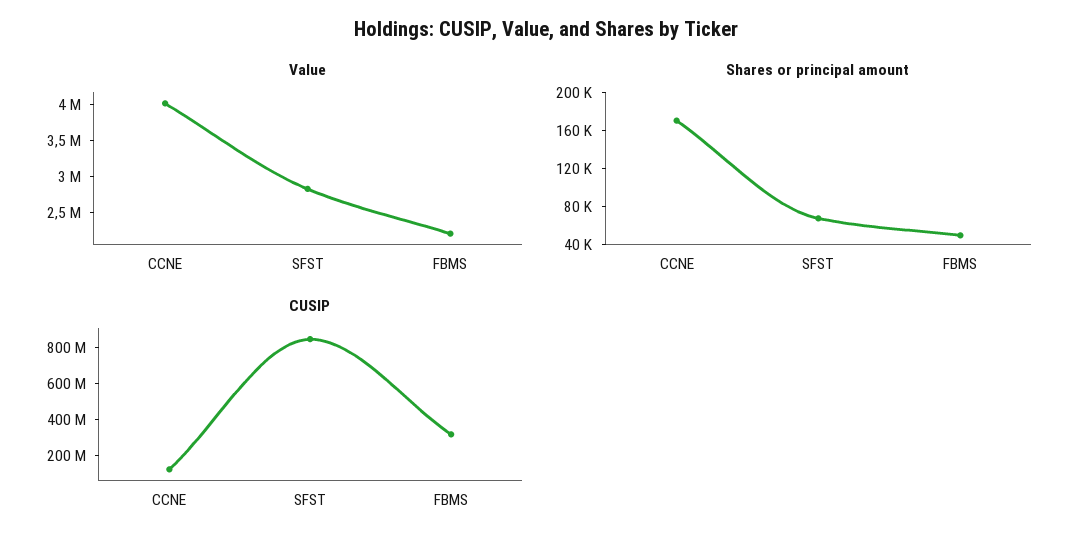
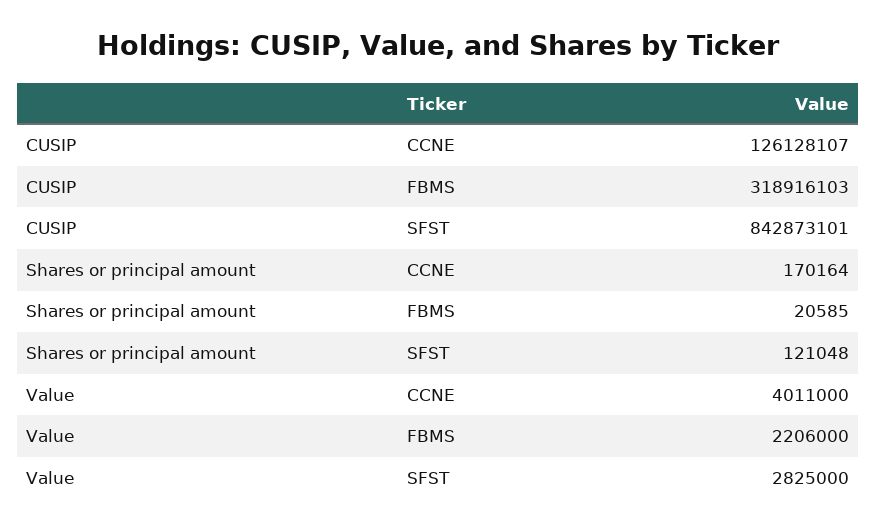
  {
    "Value": {
      "CCNE": 4011000,
      "SFST": 2825000,
      "FBMS": 2206000
    },
    "Shares or principal amount": {
      "CCNE": 170164,
-     "SFST": 70000,
+     "SFST": 121048,
-     "FBMS": 50000
+     "FBMS": 20585
    },
    "CUSIP": {
      "CCNE": 126128107,
      "SFST": 842873101,
      "FBMS": 318916103
    }
  }

